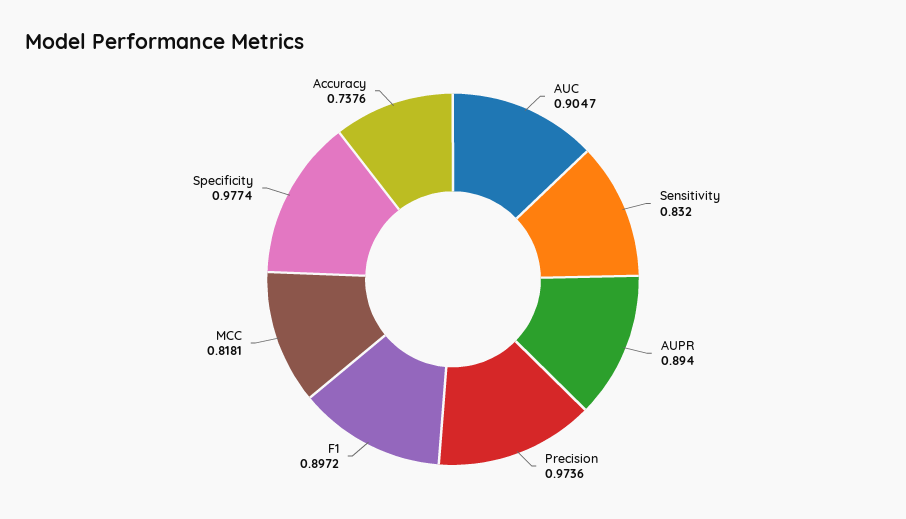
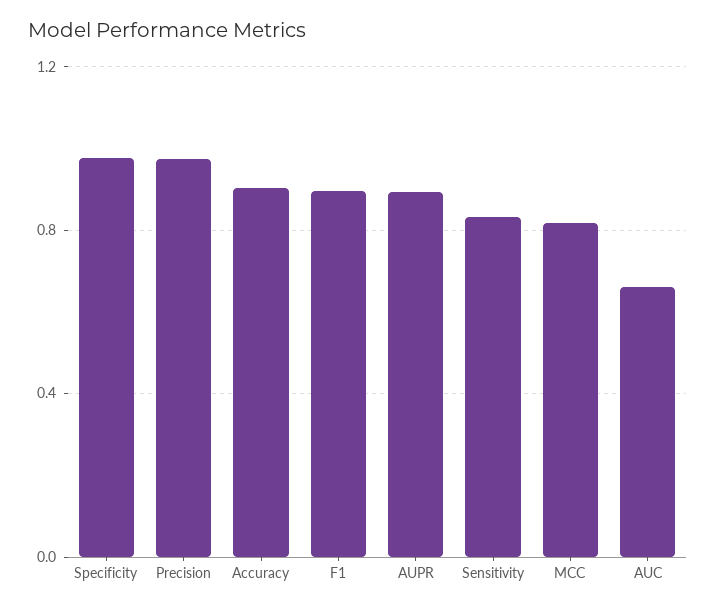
  {
-   "AUC": 0.9047,
+   "AUC": 0.65,
    "Sensitivity": 0.832,
    "AUPR": 0.894,
    "Precision": 0.9736,
    "F1": 0.8972,
    "MCC": 0.8181,
    "Specificity": 0.9774,
-   "Accuracy": 0.7376
+   "Accuracy": 0.9
  }

